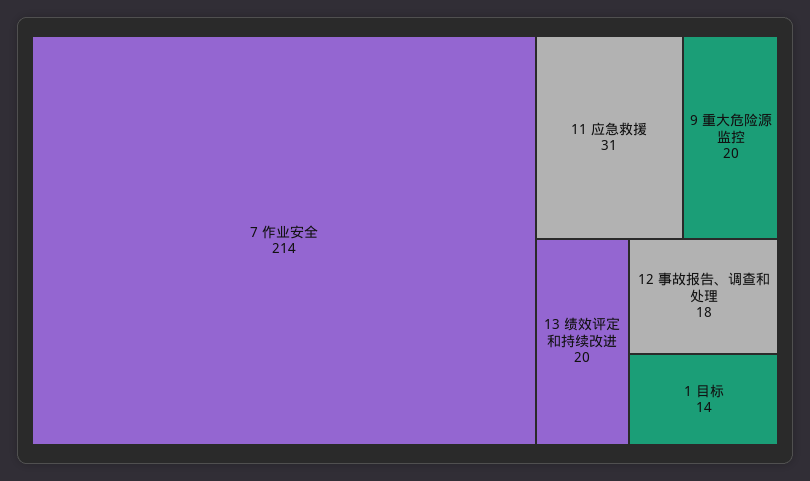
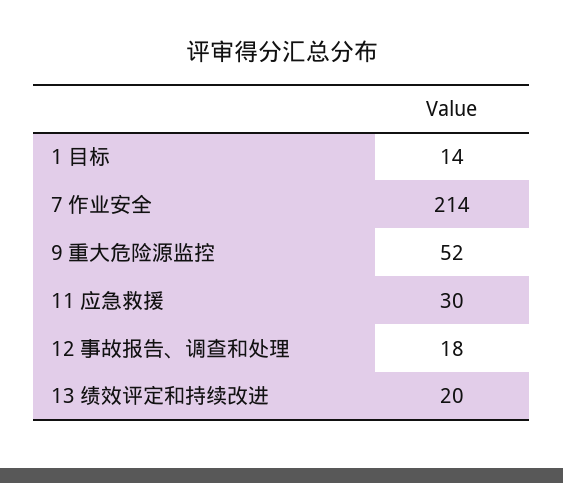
  {
    "7 作业安全": 214,
-   "11 应急救援": 31,
+   "11 应急救援": 30,
-   "9 重大危险源监控": 20,
+   "9 重大危险源监控": 52,
    "13 绩效评定和持续改进": 20,
    "12 事故报告、调查和处理": 18,
    "1 目标": 14
  }

